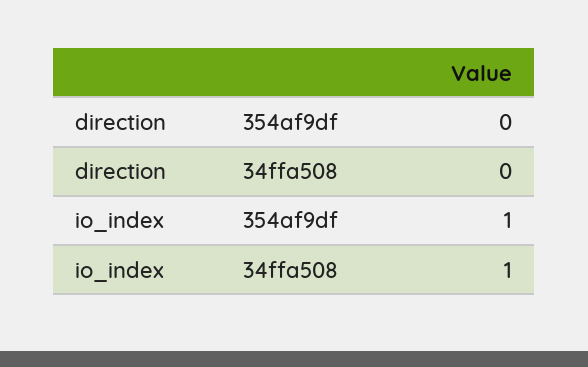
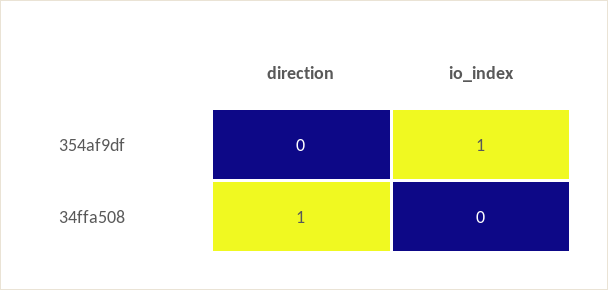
  {
    "direction": {
      "354af9df": 0,
-     "34ffa508": 0
+     "34ffa508": 1
    },
    "io_index": {
      "354af9df": 1,
-     "34ffa508": 1
+     "34ffa508": 0
    }
  }

